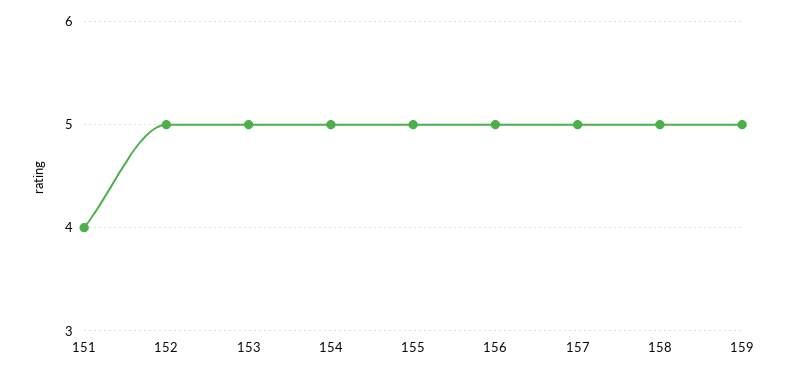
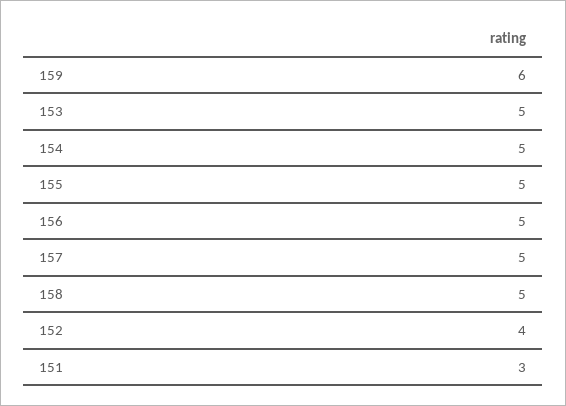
  {
-   "151": 4,
+   "151": 3,
-   "152": 5,
+   "152": 4,
    "153": 5,
    "154": 5,
    "155": 5,
    "156": 5,
    "157": 5,
    "158": 5,
-   "159": 5
+   "159": 6
  }

